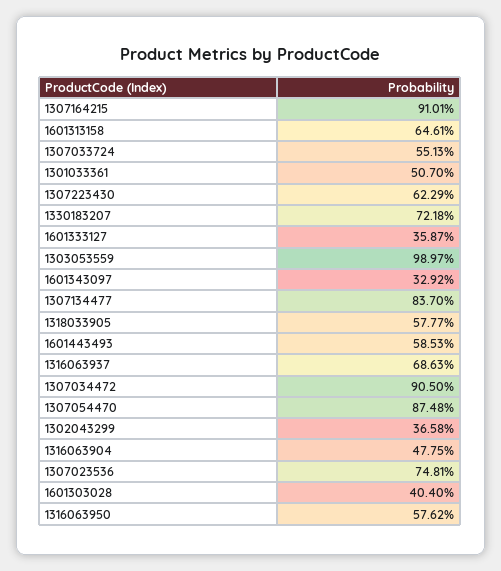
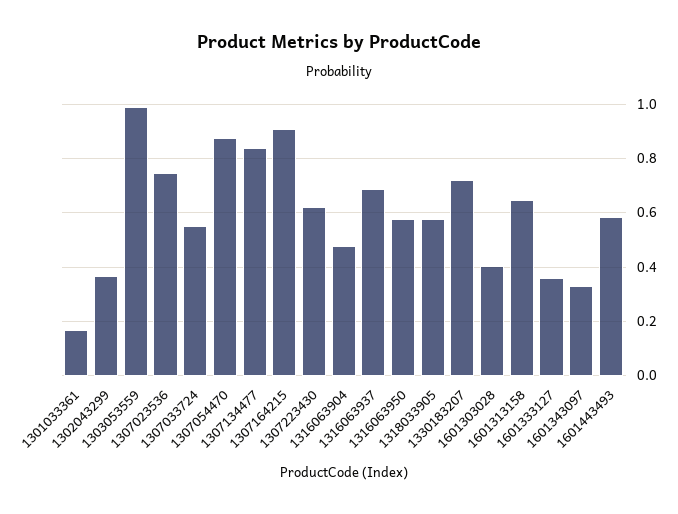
  {
    "1307164215": 0.9101,
    "1601313158": 0.6461,
    "1307033724": 0.5513,
-   "1301033361": 0.507,
+   "1301033361": 0.175,
    "1307223430": 0.6229,
    "1330183207": 0.7218,
    "1601333127": 0.3587,
    "1303053559": 0.9897,
    "1601343097": 0.3292,
    "1307134477": 0.837,
    "1318033905": 0.5777,
    "1601443493": 0.5853,
    "1316063937": 0.6863,
-   "1307034472": 0.905,
    "1307054470": 0.8748,
    "1302043299": 0.3658,
    "1316063904": 0.4775,
    "1307023536": 0.7481,
    "1601303028": 0.404,
    "1316063950": 0.5762
  }

